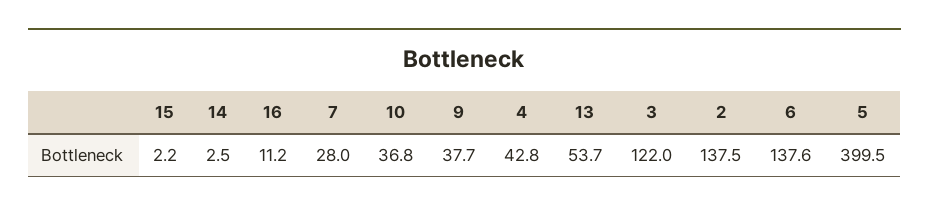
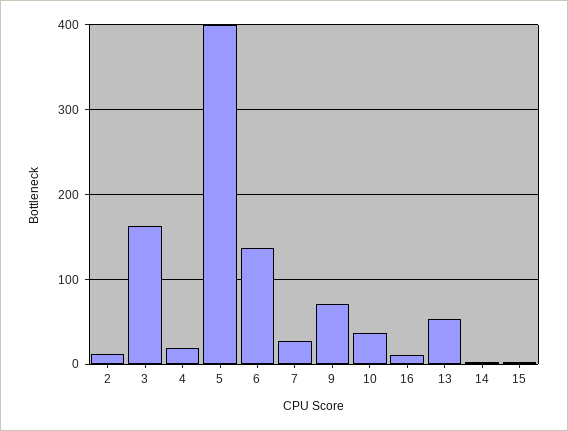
  {
    "15": 2.2,
    "14": 2.5,
    "16": 11.2,
    "7": 28,
    "10": 36.8,
-   "9": 37.7,
+   "9": 70,
-   "4": 42.8,
+   "4": 20,
    "13": 53.7,
-   "3": 122,
+   "3": 160,
-   "2": 137.5,
+   "2": 10,
    "6": 137.6,
    "5": 399.5
  }

